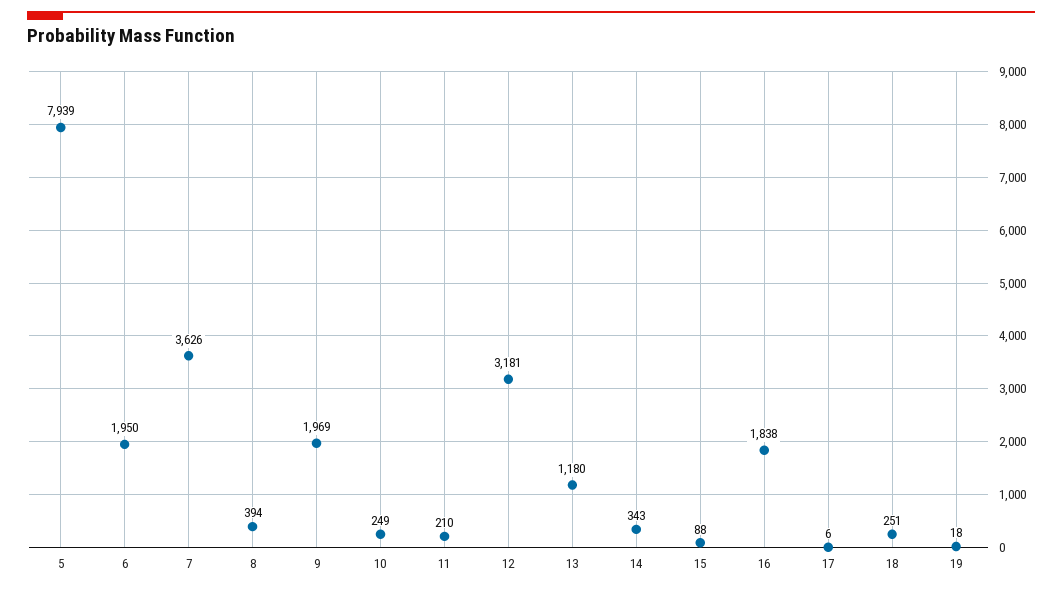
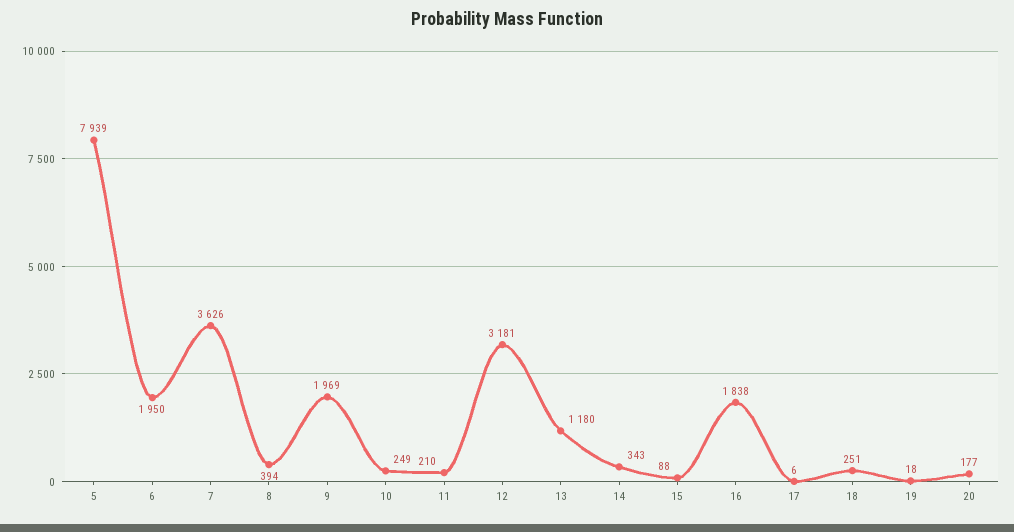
  {
    "5": 7939,
    "6": 1950,
    "7": 3626,
    "8": 394,
    "9": 1969,
    "10": 249,
    "11": 210,
    "12": 3181,
    "13": 1180,
    "14": 343,
    "15": 88,
    "16": 1838,
    "17": 6,
    "18": 251,
-   "19": 18
+   "19": 18,
+   "20": 177
  }

